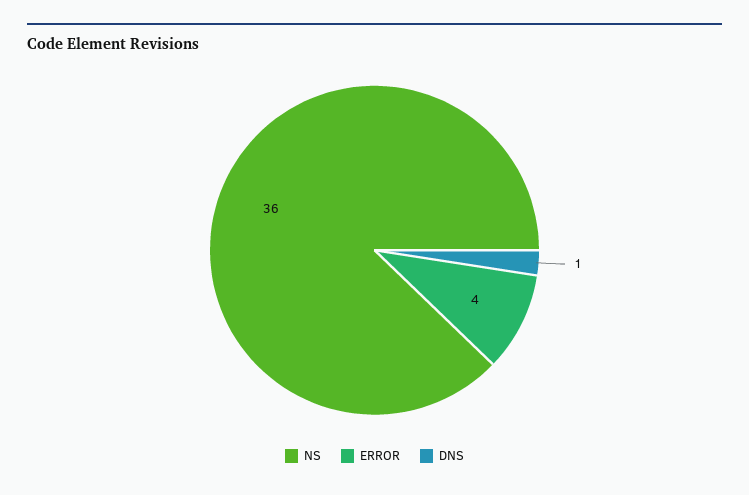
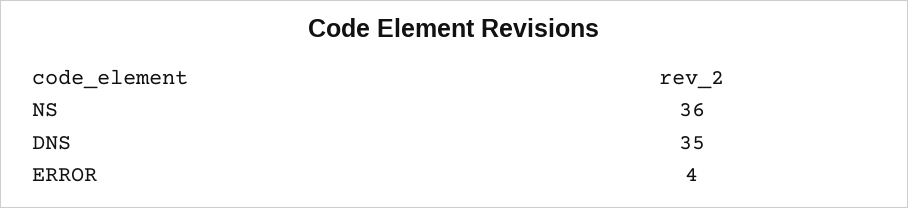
  {
    "NS": 36,
    "ERROR": 4,
-   "DNS": 1
+   "DNS": 35
  }

